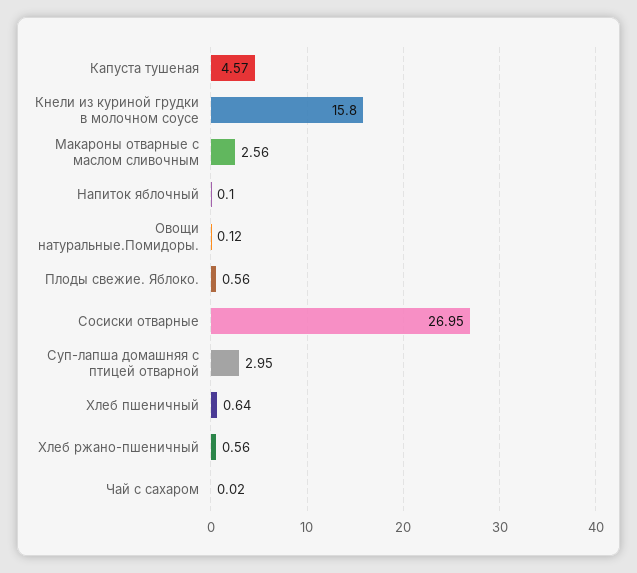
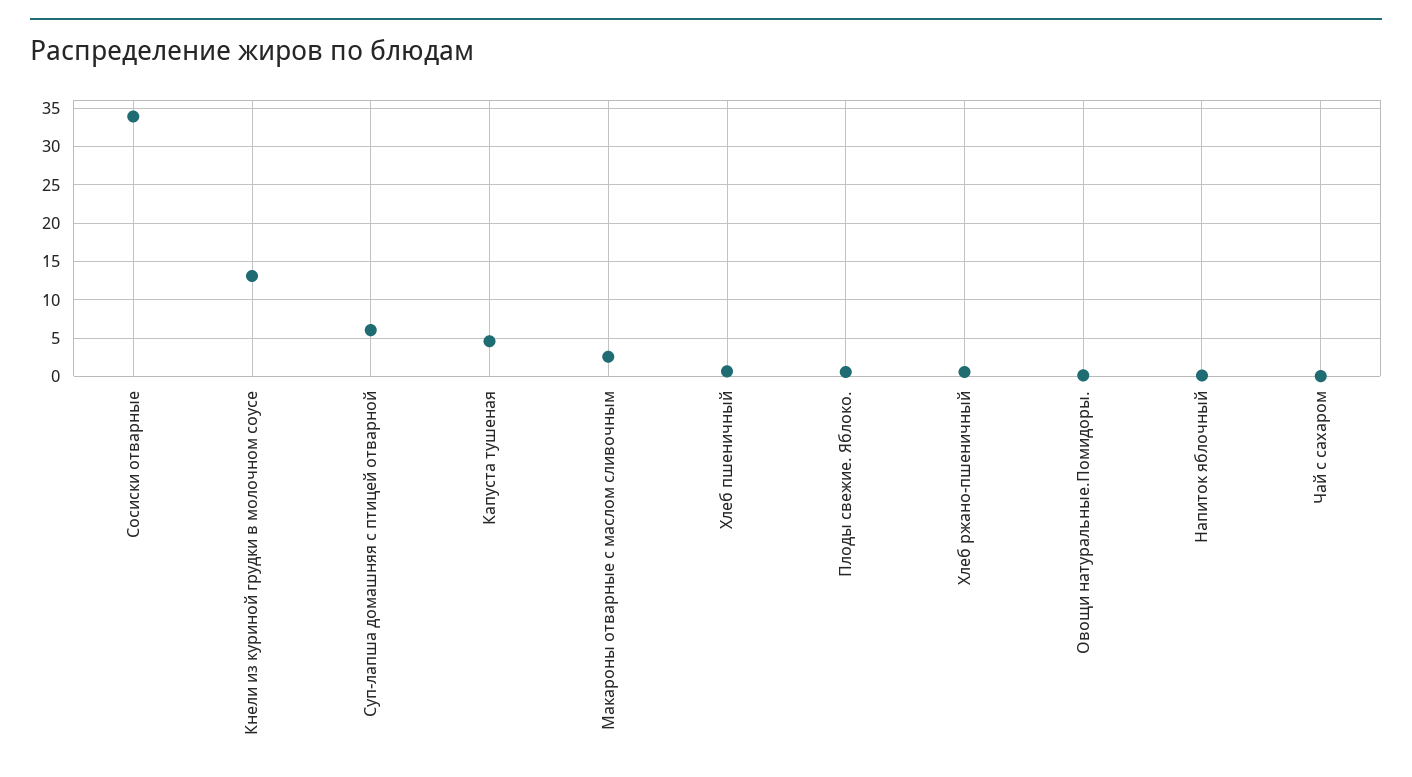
  {
    "Капуста тушеная": 4.57,
-   "Кнели из куриной грудки в молочном соусе": 15.8,
+   "Кнели из куриной грудки в молочном соусе": 13,
    "Макароны отварные с маслом сливочным": 2.56,
    "Напиток яблочный": 0.1,
    "Овощи натуральные.Помидоры.": 0.12,
    "Плоды свежие. Яблоко.": 0.56,
-   "Сосиски отварные": 26.95,
+   "Сосиски отварные": 34,
-   "Суп-лапша домашняя с птицей отварной": 2.95,
+   "Суп-лапша домашняя с птицей отварной": 6,
    "Хлеб пшеничный": 0.64,
    "Хлеб ржано-пшеничный": 0.56,
    "Чай с сахаром": 0.02
  }

